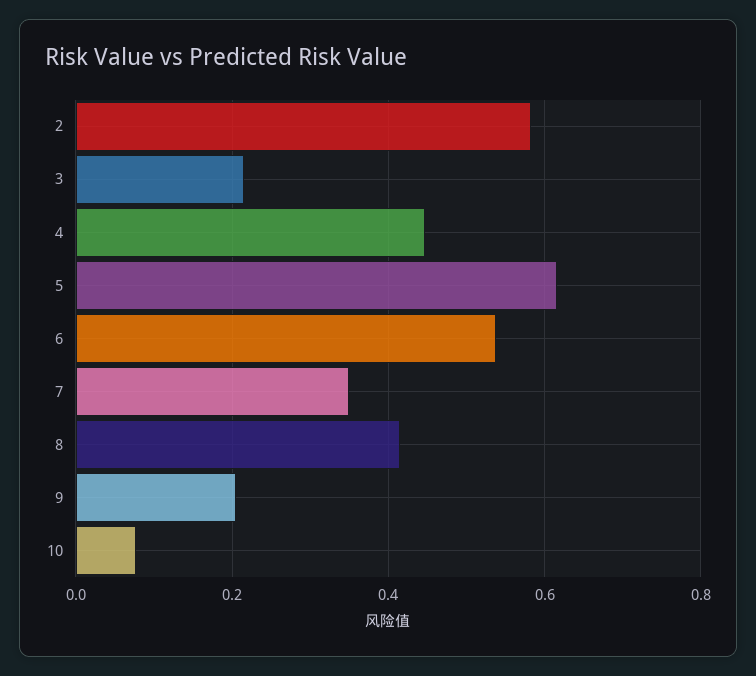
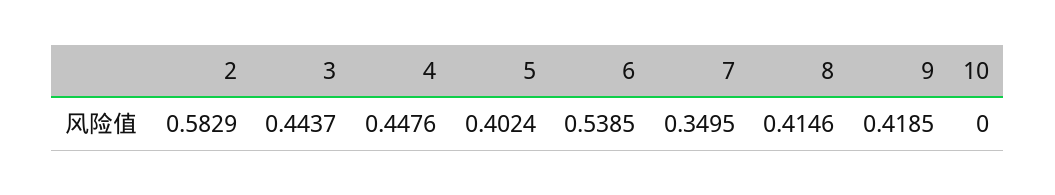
  {
    "2": 0.5829,
-   "3": 0.22,
+   "3": 0.4437,
    "4": 0.4476,
-   "5": 0.62,
+   "5": 0.4024,
    "6": 0.5385,
    "7": 0.3495,
    "8": 0.4146,
-   "9": 0.2,
+   "9": 0.4185,
-   "10": 0.08
+   "10": 0
  }

